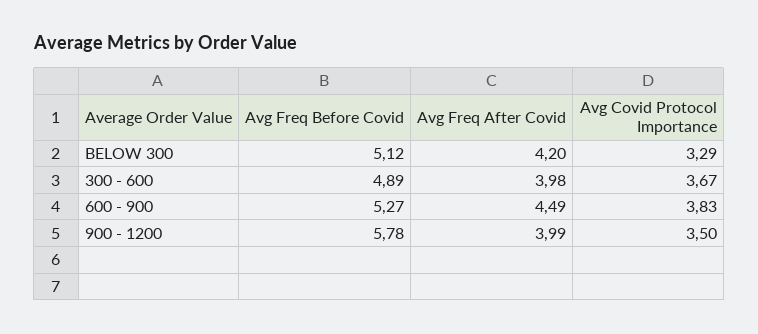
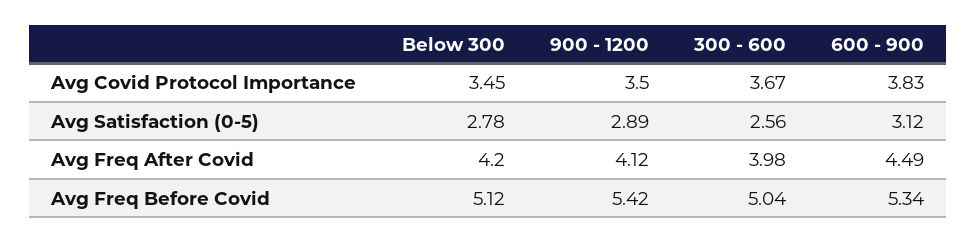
  {
    "Avg Freq Before Covid": {
      "BELOW 300": 5.12,
-     "300 - 600": 4.89,
+     "300 - 600": 5.04,
-     "600 - 900": 5.27,
+     "600 - 900": 5.34,
-     "900 - 1200": 5.78
+     "900 - 1200": 5.42
    },
    "Avg Freq After Covid": {
      "BELOW 300": 4.2,
      "300 - 600": 3.98,
      "600 - 900": 4.49,
-     "900 - 1200": 3.99
+     "900 - 1200": 4.12
    },
    "Avg Covid Protocol Importance": {
-     "BELOW 300": 3.29,
+     "BELOW 300": 3.45,
      "300 - 600": 3.67,
      "600 - 900": 3.83,
      "900 - 1200": 3.5
-   }
+   },
+   "Avg Satisfaction (0-5)": {
+     "BELOW 300": 2.78,
+     "900 - 1200": 2.89,
+     "300 - 600": 2.56,
+     "600 - 900": 3.12
+   }
  }

